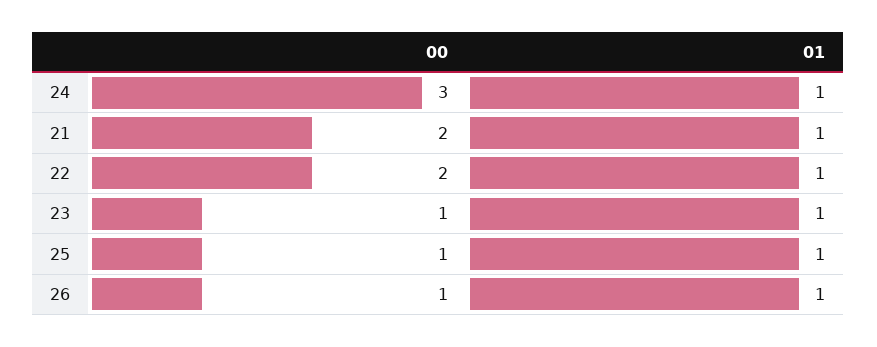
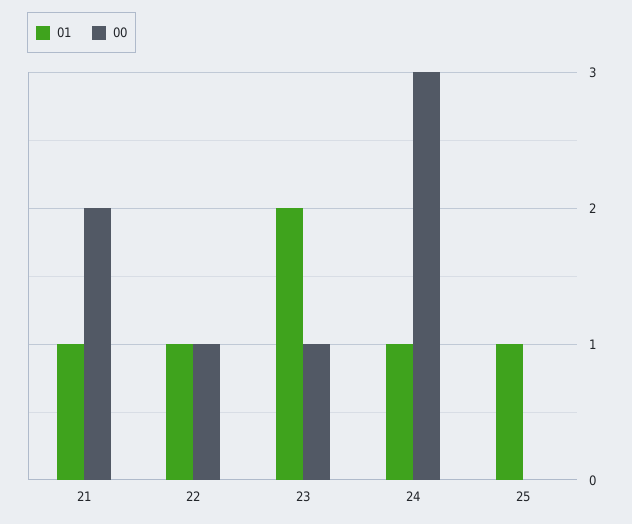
  {
    "00": {
      "24": 3,
      "21": 2,
-     "22": 2,
+     "22": 1,
      "23": 1,
-     "25": 1,
+     "25": 0
-     "26": 1
    },
    "01": {
      "24": 1,
      "21": 1,
      "22": 1,
-     "23": 1,
+     "23": 2,
-     "25": 1,
+     "25": 1
-     "26": 1
    }
  }

